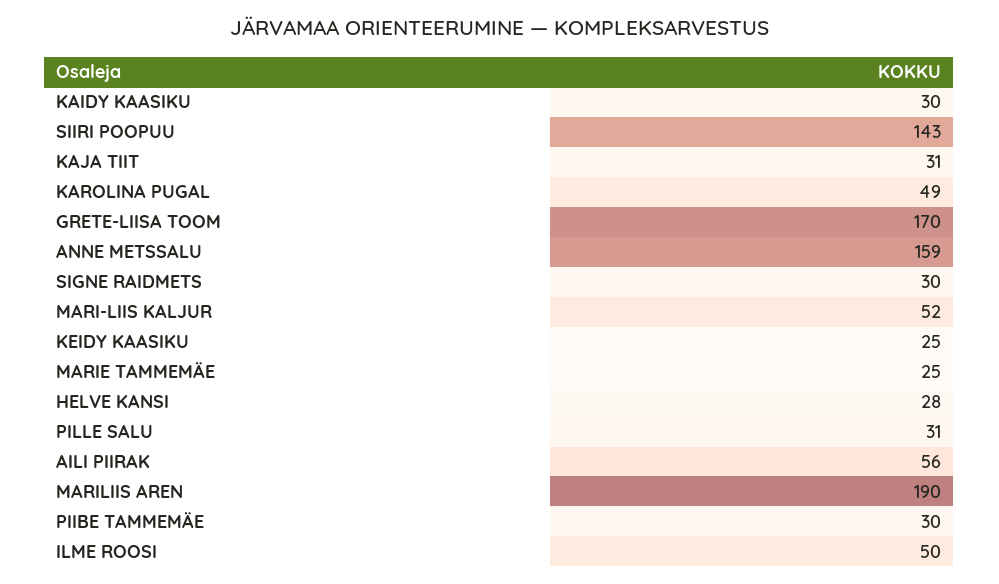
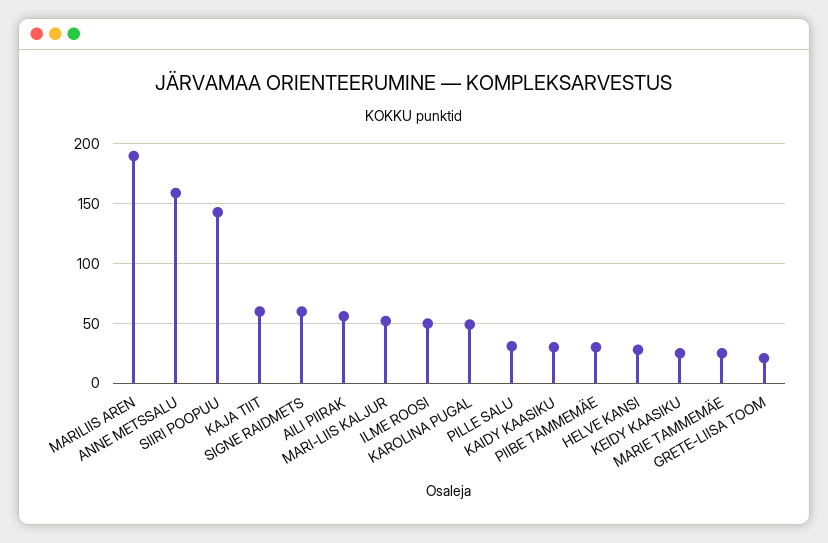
  {
    "KAIDY KAASIKU": 30,
    "SIIRI POOPUU": 143,
-   "KAJA TIIT": 31,
+   "KAJA TIIT": 60,
    "KAROLINA PUGAL": 49,
-   "GRETE-LIISA TOOM": 170,
+   "GRETE-LIISA TOOM": 20,
    "ANNE METSSALU": 159,
-   "SIGNE RAIDMETS": 30,
+   "SIGNE RAIDMETS": 60,
    "MARI-LIIS KALJUR": 52,
    "KEIDY KAASIKU": 25,
    "MARIE TAMMEMÄE": 25,
    "HELVE KANSI": 28,
    "PILLE SALU": 31,
    "AILI PIIRAK": 56,
    "MARILIIS AREN": 190,
    "PIIBE TAMMEMÄE": 30,
    "ILME ROOSI": 50
  }

